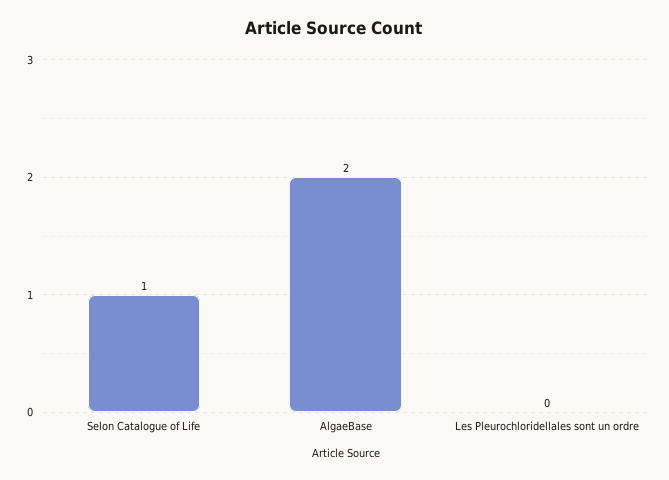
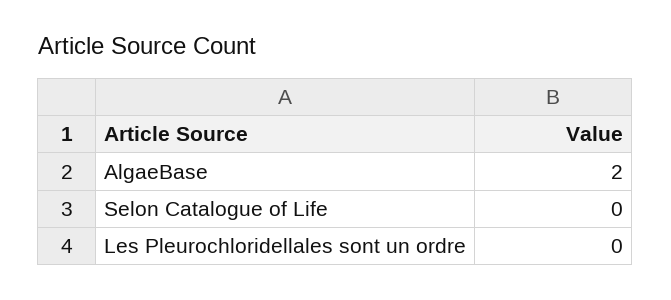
  {
-   "Selon Catalogue of Life": 1,
+   "Selon Catalogue of Life": 0,
    "AlgaeBase": 2,
    "Les Pleurochloridellales sont un ordre": 0
  }

